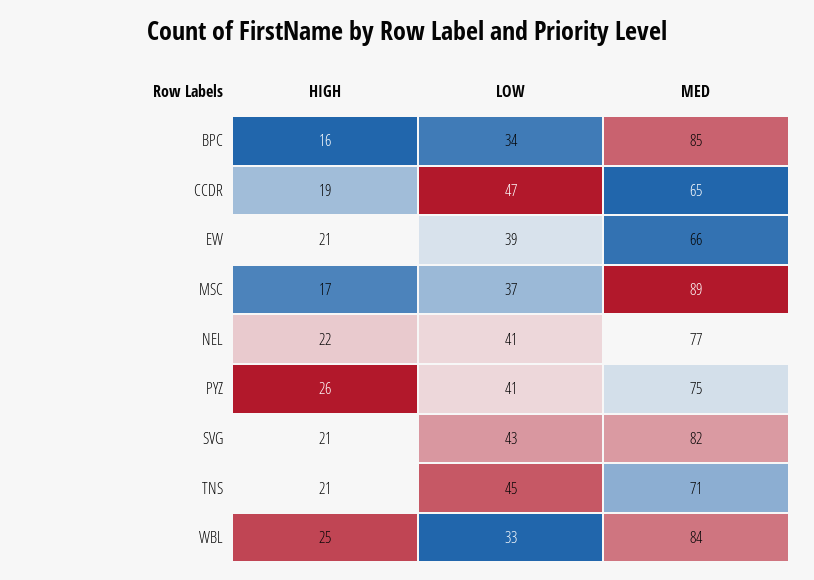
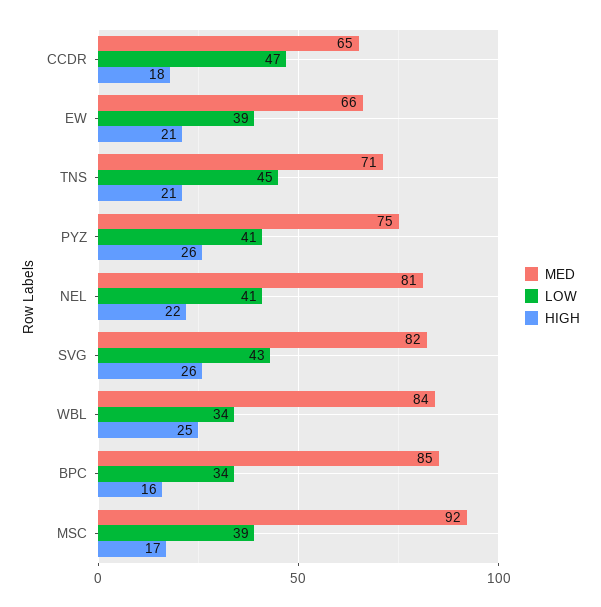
  {
    "HIGH": {
      "BPC": 16,
-     "CCDR": 19,
+     "CCDR": 18,
      "EW": 21,
      "MSC": 17,
      "NEL": 22,
      "PYZ": 26,
-     "SVG": 21,
+     "SVG": 26,
      "TNS": 21,
      "WBL": 25
    },
    "LOW": {
      "BPC": 34,
      "CCDR": 47,
      "EW": 39,
-     "MSC": 37,
+     "MSC": 39,
      "NEL": 41,
      "PYZ": 41,
      "SVG": 43,
      "TNS": 45,
-     "WBL": 33
+     "WBL": 34
    },
    "MED": {
      "BPC": 85,
      "CCDR": 65,
      "EW": 66,
-     "MSC": 89,
+     "MSC": 92,
-     "NEL": 77,
+     "NEL": 81,
      "PYZ": 75,
      "SVG": 82,
      "TNS": 71,
      "WBL": 84
    }
  }

